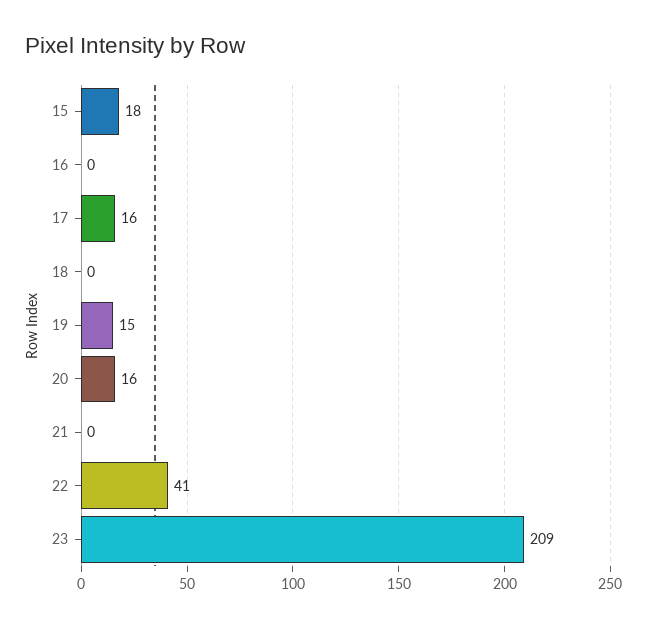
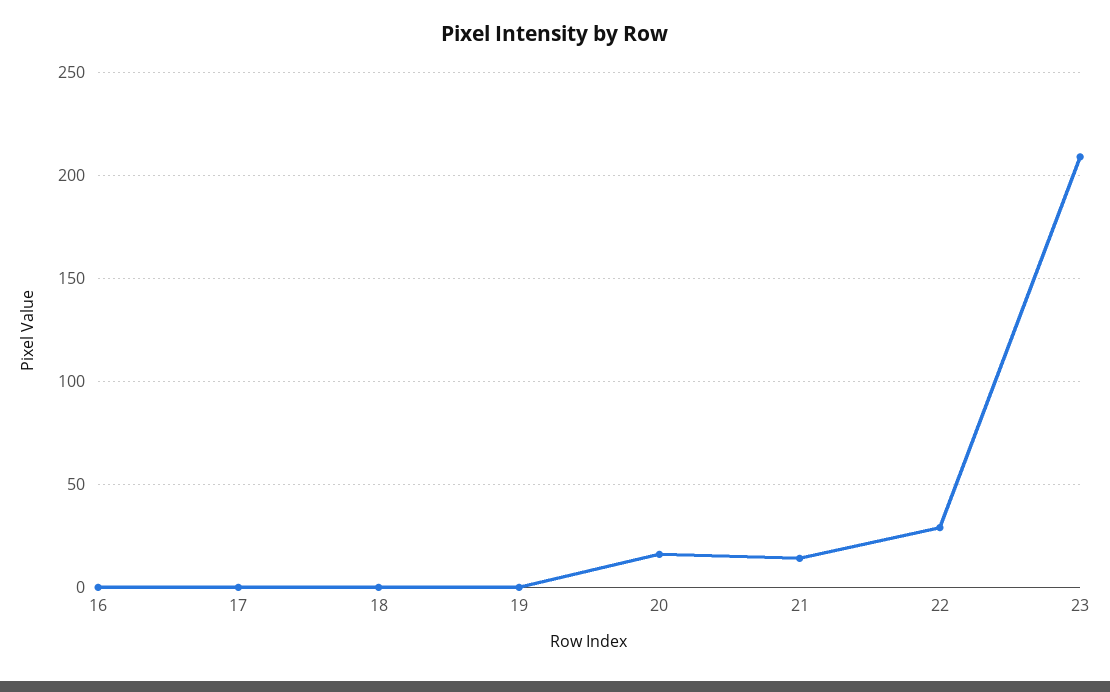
  {
-   "15": 18,
    "16": 0,
-   "17": 16,
+   "17": 0,
    "18": 0,
-   "19": 15,
+   "19": 0,
    "20": 16,
-   "21": 0,
+   "21": 15,
-   "22": 41,
+   "22": 30,
    "23": 209
  }

